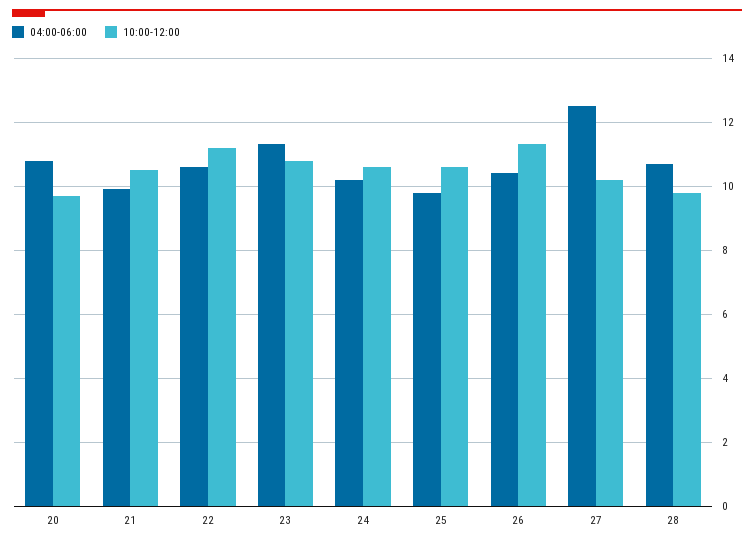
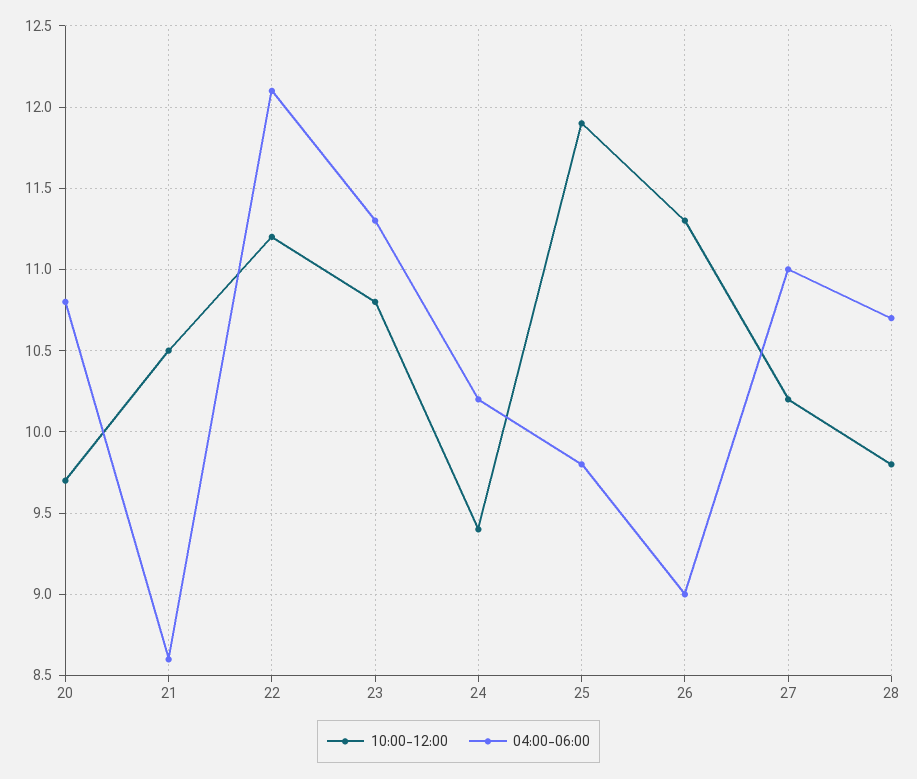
  {
    "04:00-06:00": {
      "20": 10.8,
-     "21": 10,
+     "21": 8.6,
-     "22": 10.5,
+     "22": 12.1,
      "23": 11.3,
      "24": 10.2,
      "25": 9.8,
-     "26": 10.5,
+     "26": 9,
-     "27": 12.5,
+     "27": 11,
      "28": 10.7
    },
    "10:00-12:00": {
      "20": 9.7,
      "21": 10.5,
      "22": 11.2,
      "23": 10.8,
-     "24": 10.5,
+     "24": 9.4,
-     "25": 10.5,
+     "25": 11.9,
      "26": 11.3,
      "27": 10.2,
      "28": 9.8
    }
  }

